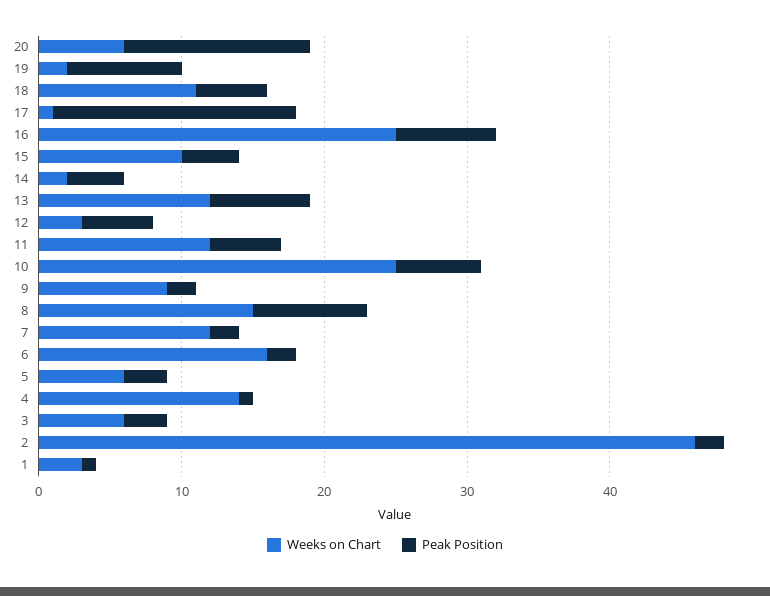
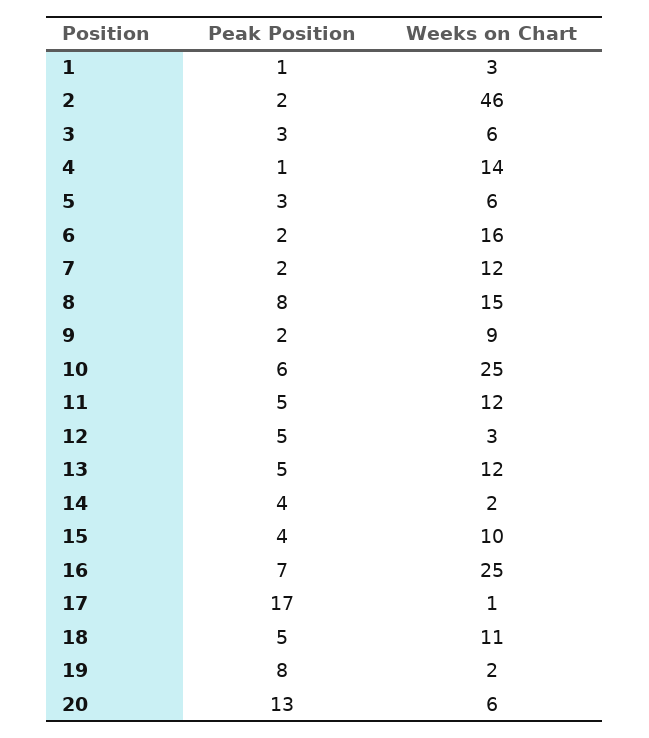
  {
    "Weeks on Chart": {
      "20": 6,
      "19": 2,
      "18": 11,
      "17": 1,
      "16": 25,
      "15": 10,
      "14": 2,
      "13": 12,
      "12": 3,
      "11": 12,
      "10": 25,
      "9": 9,
      "8": 15,
      "7": 12,
      "6": 16,
      "5": 6,
      "4": 14,
      "3": 6,
      "2": 46,
      "1": 3
    },
    "Peak Position": {
      "20": 13,
      "19": 8,
      "18": 5,
      "17": 17,
      "16": 7,
      "15": 4,
      "14": 4,
-     "13": 7,
+     "13": 5,
      "12": 5,
      "11": 5,
      "10": 6,
      "9": 2,
      "8": 8,
      "7": 2,
      "6": 2,
      "5": 3,
      "4": 1,
      "3": 3,
      "2": 2,
      "1": 1
    }
  }

